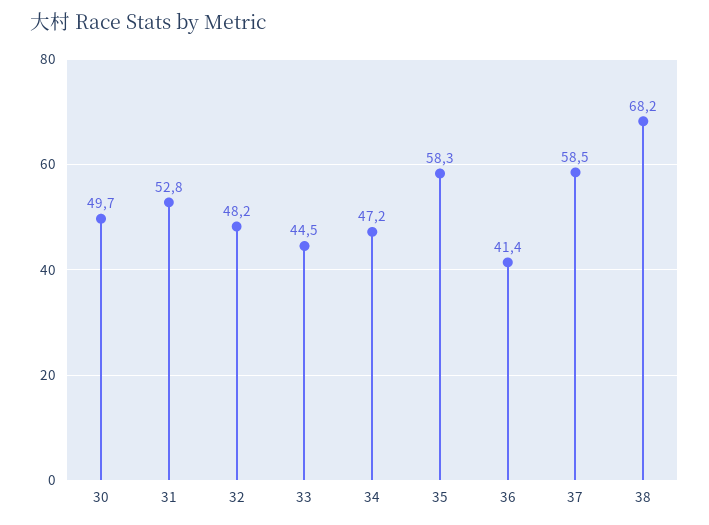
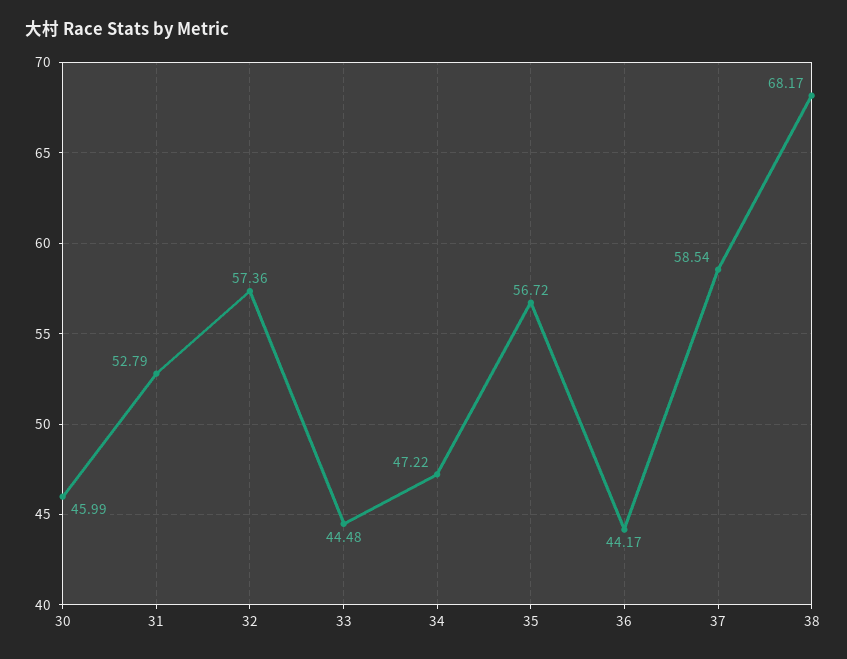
  {
-   "30": 49.7,
+   "30": 45.99,
    "31": 52.79,
-   "32": 48.2,
+   "32": 57.36,
    "33": 44.48,
    "34": 47.22,
-   "35": 58.3,
+   "35": 56.72,
-   "36": 41.4,
+   "36": 44.17,
    "37": 58.54,
    "38": 68.17
  }

